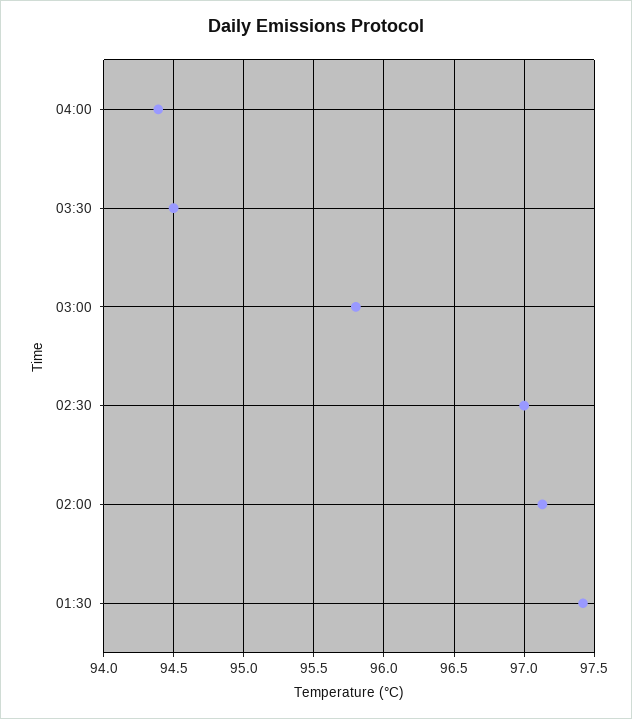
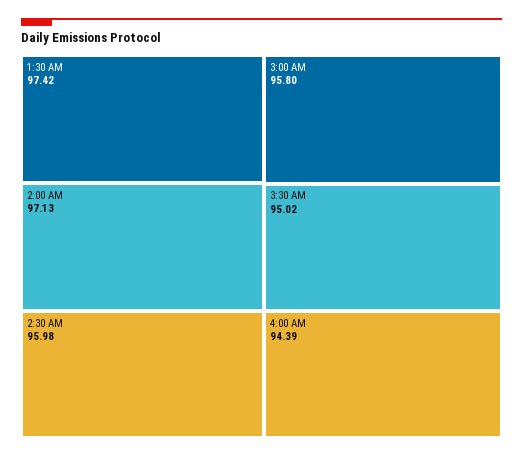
  {
    "04:00": 94.39,
-   "03:30": 94.5,
+   "03:30": 95.02,
    "03:00": 95.8,
-   "02:30": 97,
+   "02:30": 95.98,
    "02:00": 97.13,
    "01:30": 97.42
  }

